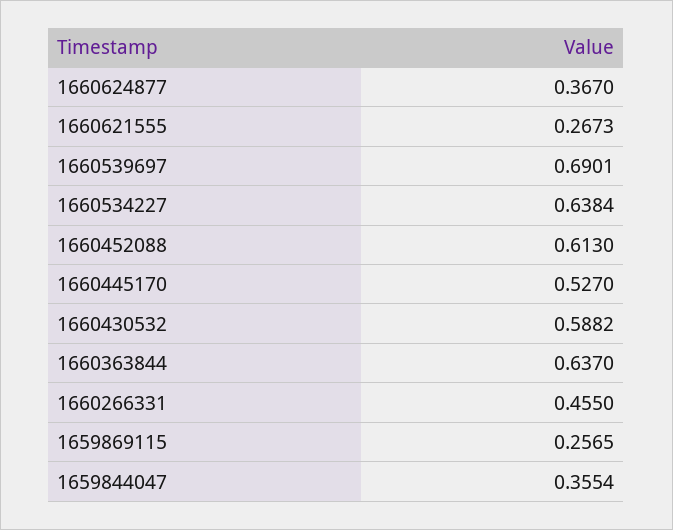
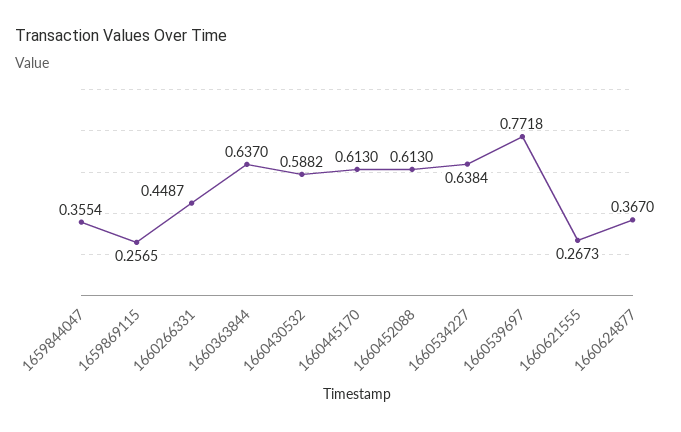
  {
    "1660624877": 0.367,
    "1660621555": 0.2673,
-   "1660539697": 0.6901,
+   "1660539697": 0.7718,
    "1660534227": 0.6384,
    "1660452088": 0.613,
-   "1660445170": 0.527,
+   "1660445170": 0.613,
    "1660430532": 0.5882,
    "1660363844": 0.637,
-   "1660266331": 0.455,
+   "1660266331": 0.4487,
    "1659869115": 0.2565,
    "1659844047": 0.3554
  }

